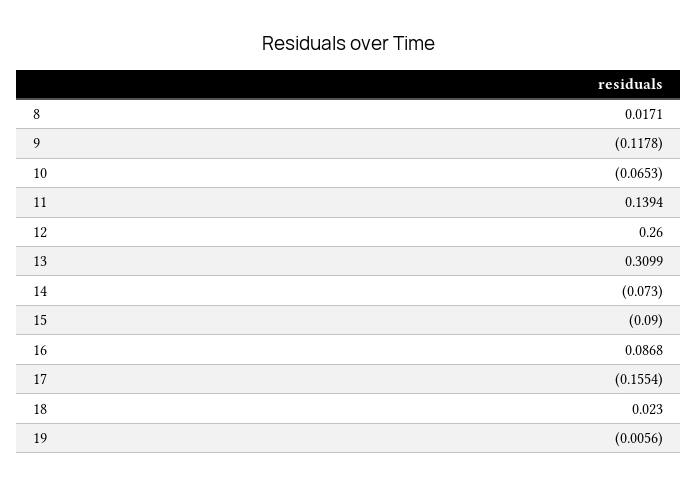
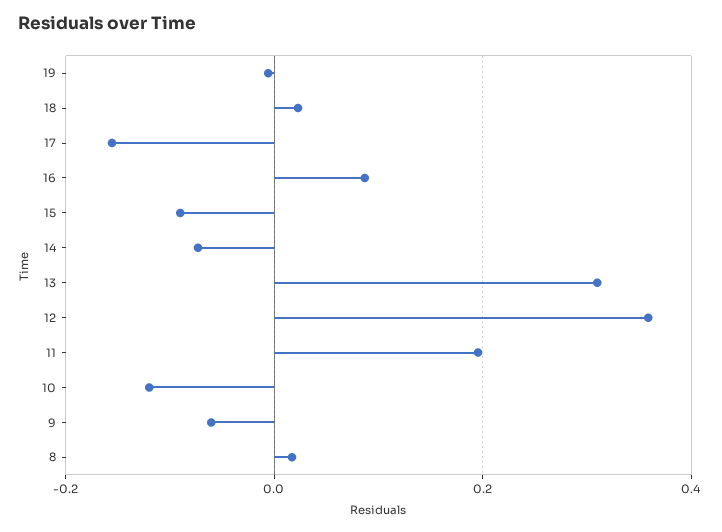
  {
    "8": 0.0171,
-   "9": -0.1178,
+   "9": -0.06,
-   "10": -0.0653,
+   "10": -0.12,
-   "11": 0.1394,
+   "11": 0.2,
-   "12": 0.26,
+   "12": 0.36,
    "13": 0.3099,
    "14": -0.073,
    "15": -0.09,
    "16": 0.0868,
    "17": -0.1554,
    "18": 0.023,
    "19": -0.0056
  }

